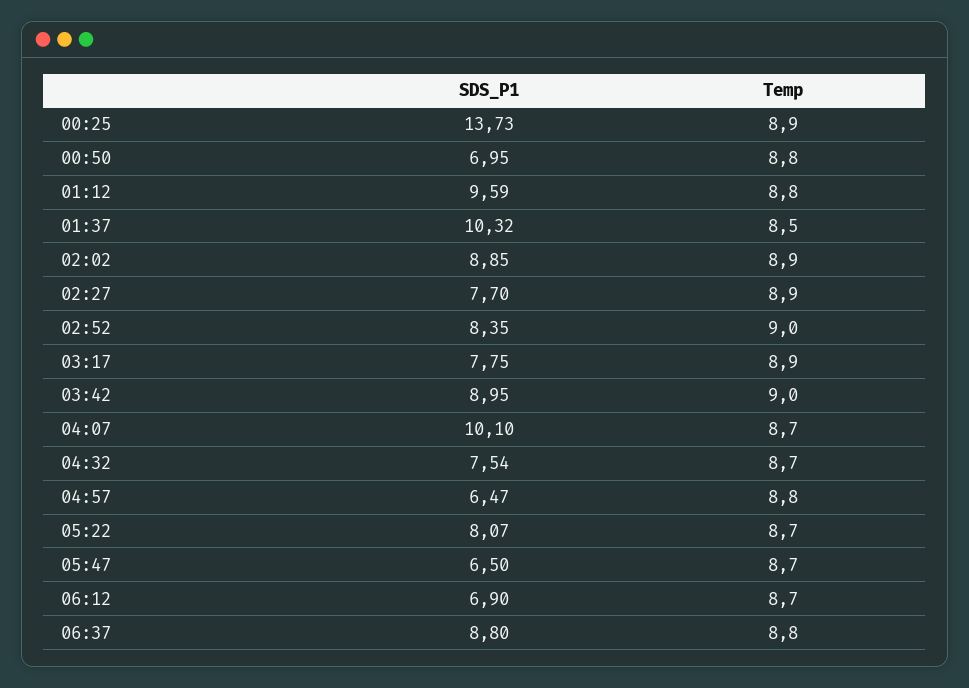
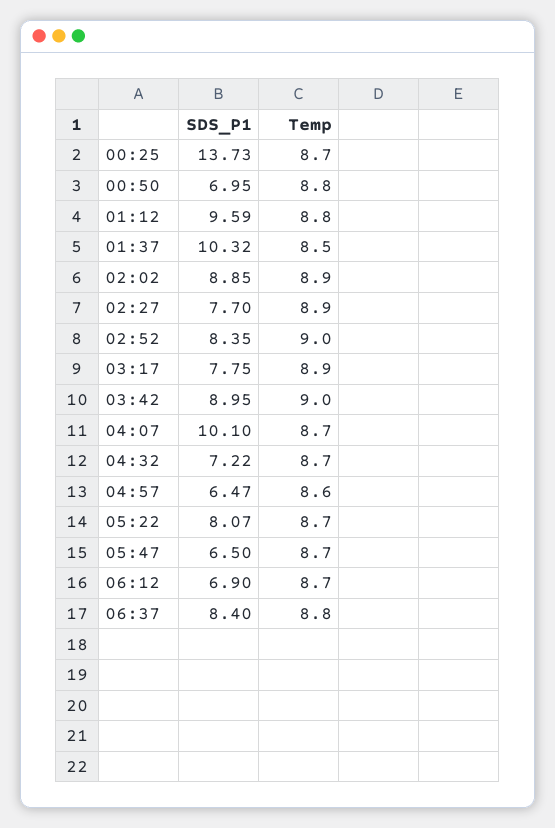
  {
    "SDS_P1": {
      "00:25": 13.73,
      "00:50": 6.95,
      "01:12": 9.59,
      "01:37": 10.32,
      "02:02": 8.85,
      "02:27": 7.7,
      "02:52": 8.35,
      "03:17": 7.75,
      "03:42": 8.95,
      "04:07": 10.1,
-     "04:32": 7.54,
+     "04:32": 7.22,
      "04:57": 6.47,
      "05:22": 8.07,
      "05:47": 6.5,
      "06:12": 6.9,
-     "06:37": 8.8
+     "06:37": 8.4
    },
    "Temp": {
-     "00:25": 8.9,
+     "00:25": 8.7,
      "00:50": 8.8,
      "01:12": 8.8,
      "01:37": 8.5,
      "02:02": 8.9,
      "02:27": 8.9,
      "02:52": 9,
      "03:17": 8.9,
      "03:42": 9,
      "04:07": 8.7,
      "04:32": 8.7,
-     "04:57": 8.8,
+     "04:57": 8.6,
      "05:22": 8.7,
      "05:47": 8.7,
      "06:12": 8.7,
      "06:37": 8.8
    }
  }

